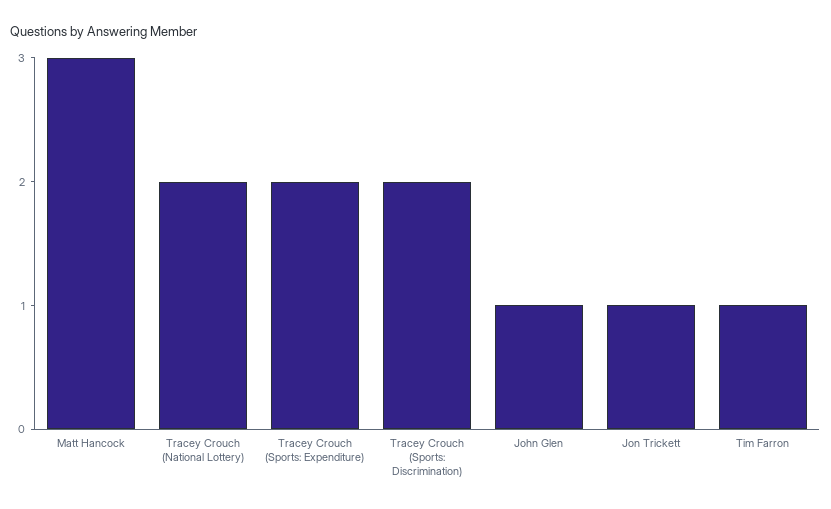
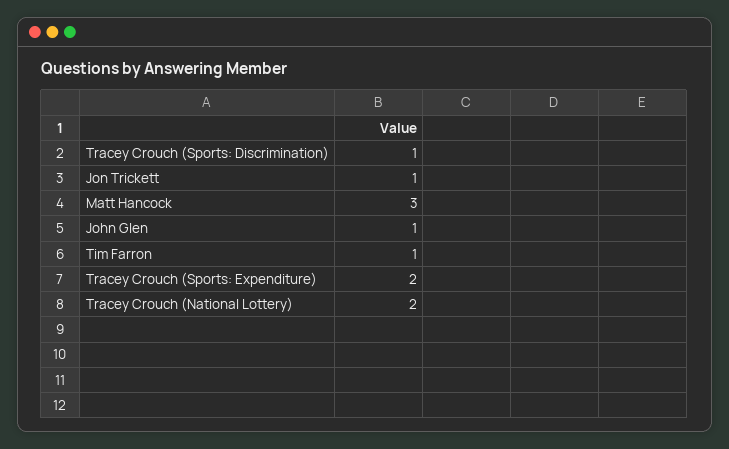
  {
    "Matt Hancock": 3,
    "Tracey Crouch (National Lottery)": 2,
    "Tracey Crouch (Sports: Expenditure)": 2,
-   "Tracey Crouch (Sports: Discrimination)": 2,
+   "Tracey Crouch (Sports: Discrimination)": 1,
    "John Glen": 1,
    "Jon Trickett": 1,
    "Tim Farron": 1
  }

